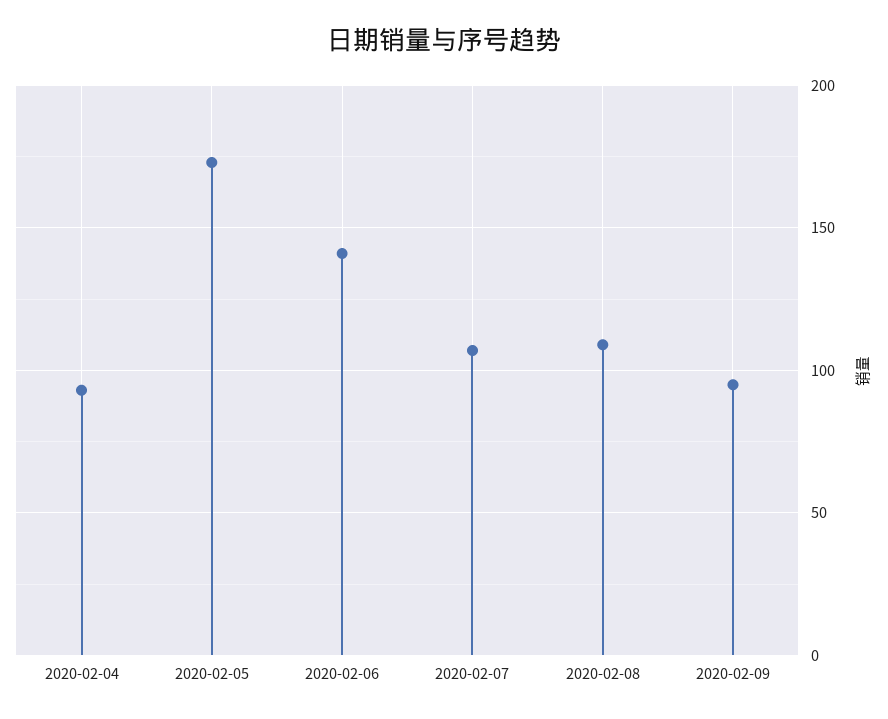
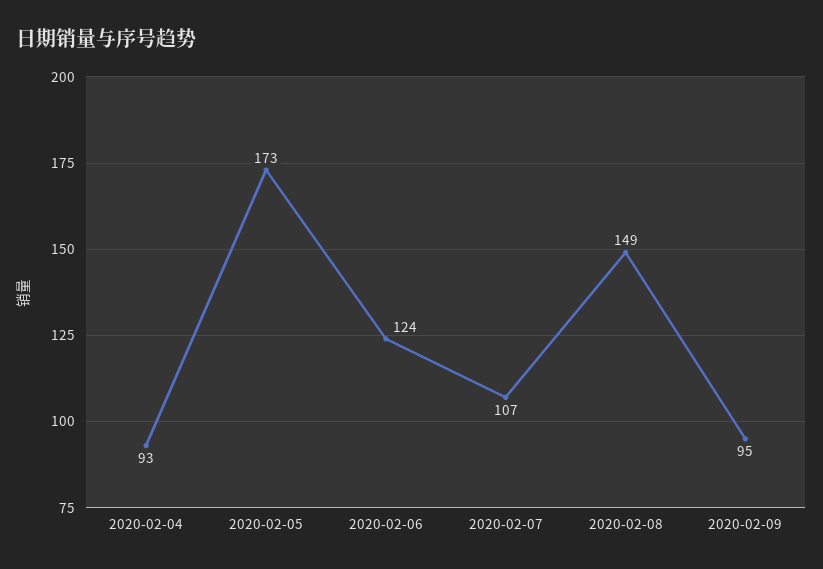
  {
    "2020-02-04": 93,
    "2020-02-05": 173,
-   "2020-02-06": 140,
+   "2020-02-06": 124,
    "2020-02-07": 107,
-   "2020-02-08": 110,
+   "2020-02-08": 149,
    "2020-02-09": 95
  }

